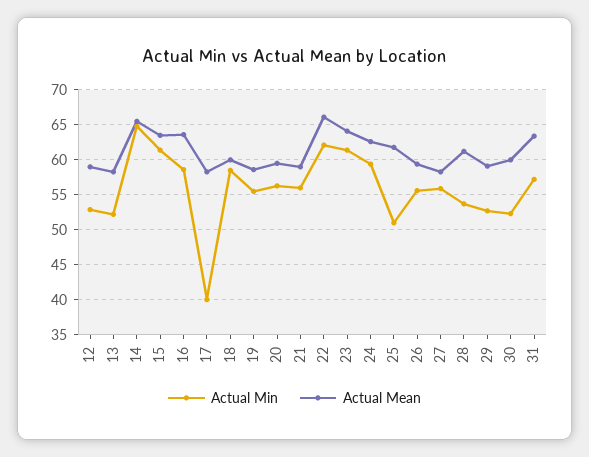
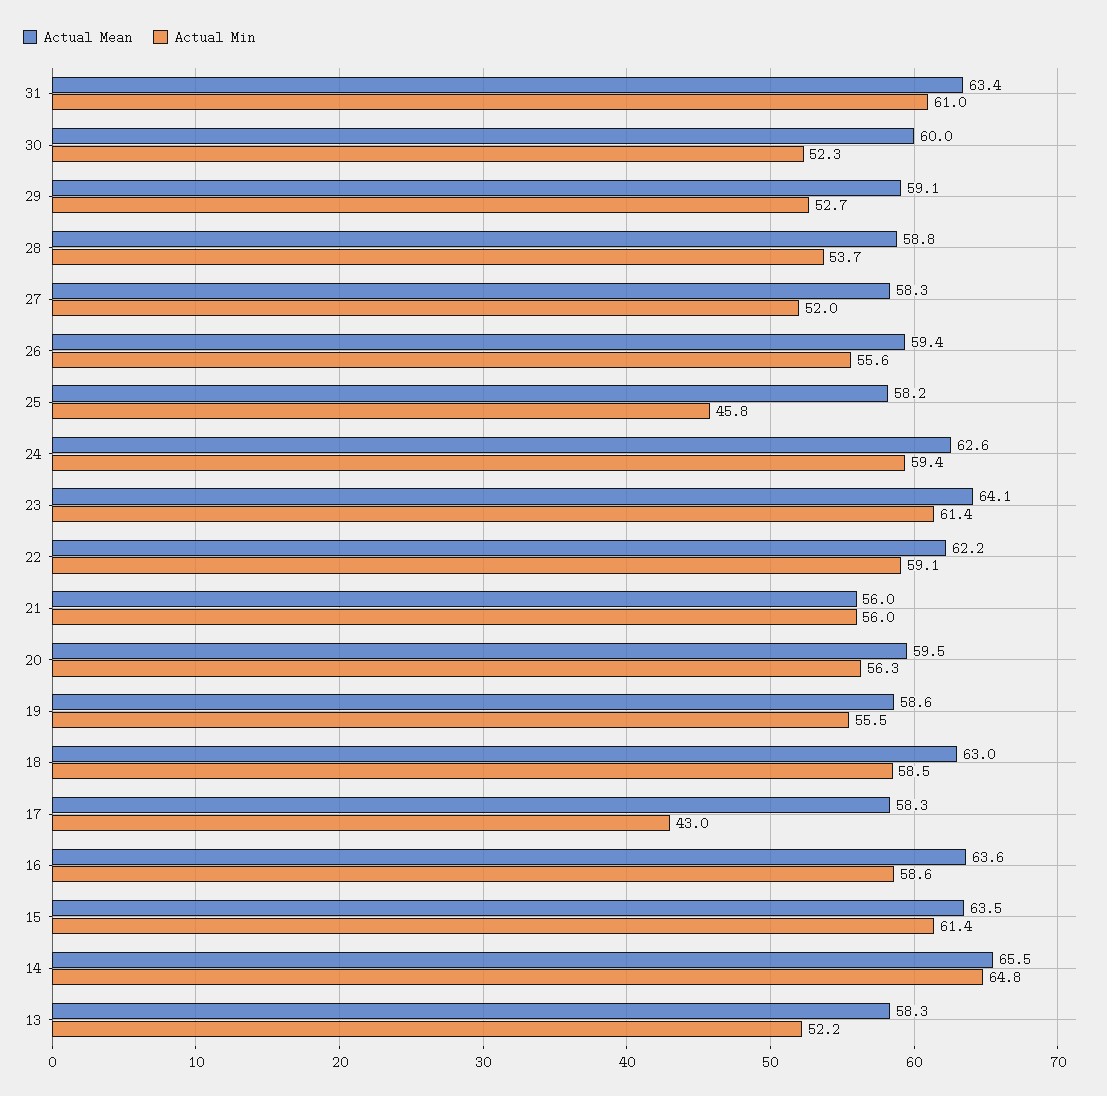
  {
    "Actual Min": {
-     "12": 53,
      "13": 52.2,
      "14": 64.8,
      "15": 61.4,
      "16": 58.6,
-     "17": 40,
+     "17": 43,
      "18": 58.5,
      "19": 55.5,
      "20": 56.3,
      "21": 56,
-     "22": 62,
+     "22": 59.1,
      "23": 61.4,
      "24": 59.4,
-     "25": 51,
+     "25": 45.8,
      "26": 55.6,
-     "27": 56,
+     "27": 52,
      "28": 53.7,
      "29": 52.7,
      "30": 52.3,
-     "31": 57
+     "31": 61
    },
    "Actual Mean": {
-     "12": 59,
      "13": 58.3,
      "14": 65.5,
      "15": 63.5,
      "16": 63.6,
      "17": 58.3,
-     "18": 60,
+     "18": 63,
      "19": 58.6,
      "20": 59.5,
-     "21": 59,
+     "21": 56,
-     "22": 66,
+     "22": 62.2,
      "23": 64.1,
      "24": 62.6,
-     "25": 62,
+     "25": 58.2,
      "26": 59.4,
      "27": 58.3,
-     "28": 61,
+     "28": 58.8,
      "29": 59.1,
      "30": 60,
      "31": 63.4
    }
  }

